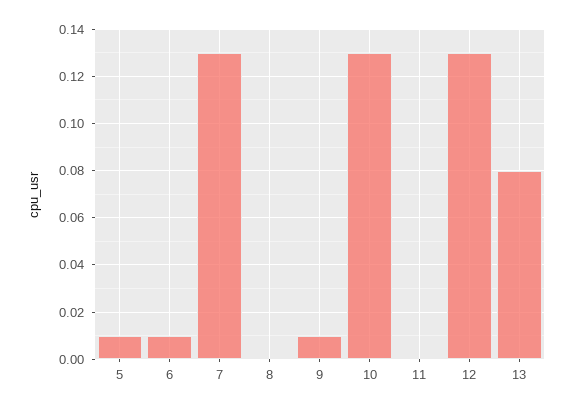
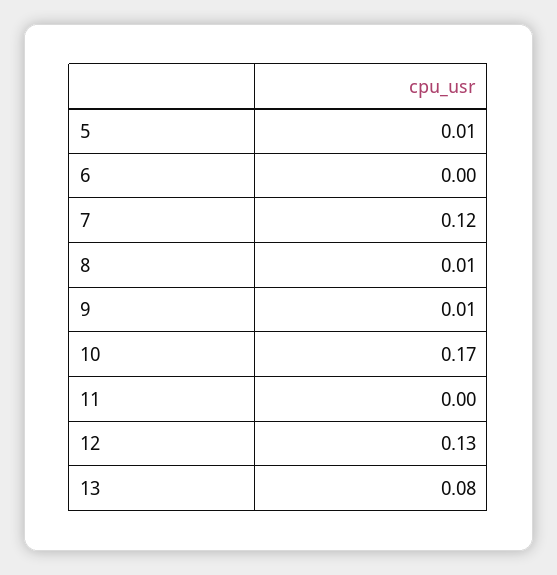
  {
    "5": 0.01,
-   "6": 0.01,
+   "6": 0,
-   "7": 0.13,
+   "7": 0.12,
-   "8": 0,
+   "8": 0.01,
    "9": 0.01,
-   "10": 0.13,
+   "10": 0.17,
    "11": 0,
    "12": 0.13,
    "13": 0.08
  }

